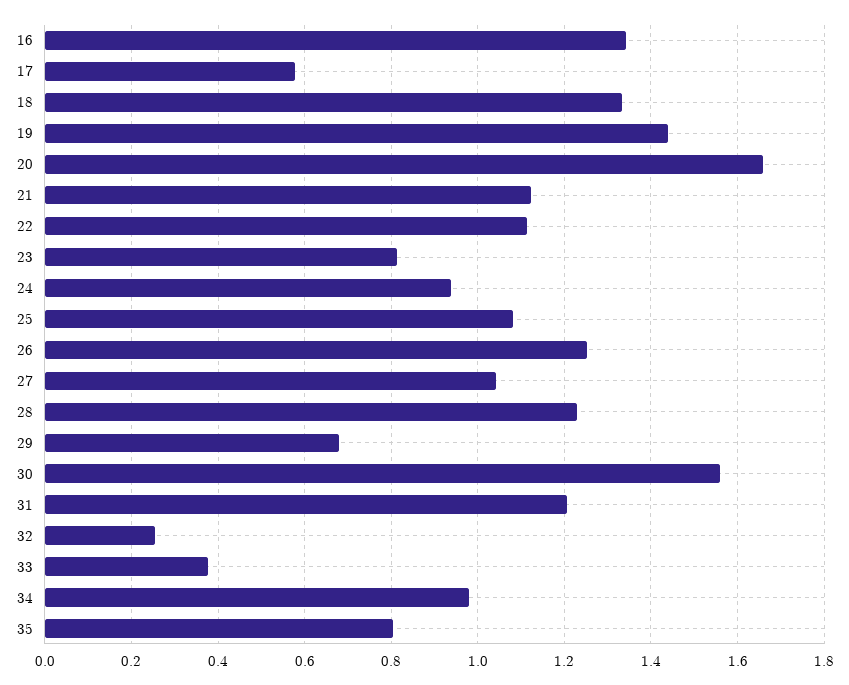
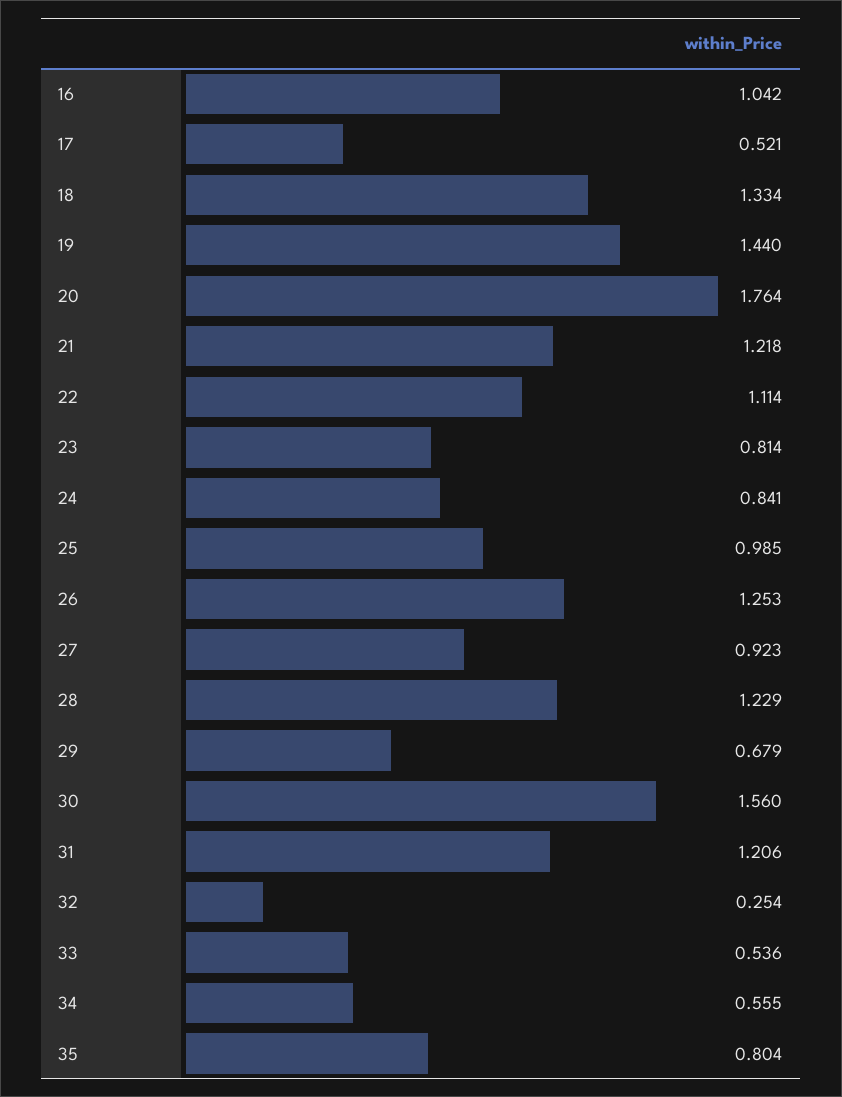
  {
-   "16": 1.34,
+   "16": 1.042,
-   "17": 0.58,
+   "17": 0.521,
    "18": 1.334,
    "19": 1.44,
-   "20": 1.66,
+   "20": 1.764,
-   "21": 1.12,
+   "21": 1.218,
    "22": 1.114,
    "23": 0.814,
-   "24": 0.94,
+   "24": 0.841,
-   "25": 1.08,
+   "25": 0.985,
    "26": 1.253,
-   "27": 1.04,
+   "27": 0.923,
    "28": 1.229,
    "29": 0.679,
    "30": 1.56,
    "31": 1.206,
    "32": 0.254,
-   "33": 0.38,
+   "33": 0.536,
-   "34": 0.98,
+   "34": 0.555,
    "35": 0.804
  }

